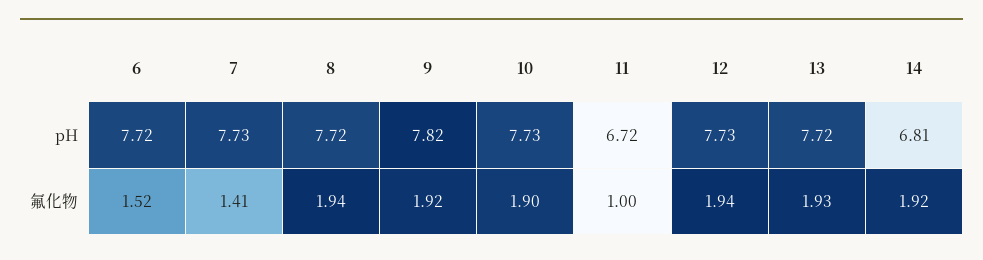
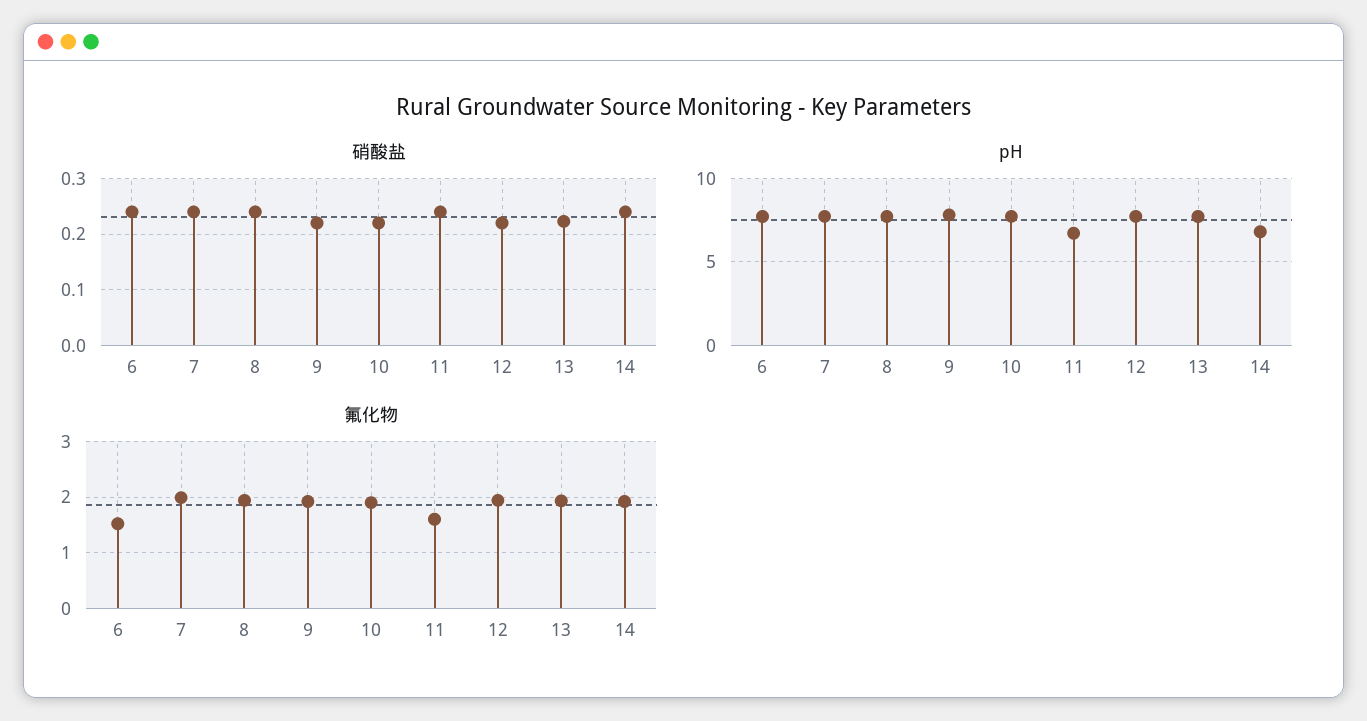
  {
    "pH": {
      "6": 7.72,
      "7": 7.73,
      "8": 7.72,
      "9": 7.82,
      "10": 7.73,
      "11": 6.72,
      "12": 7.73,
      "13": 7.72,
      "14": 6.81
    },
    "氟化物": {
      "6": 1.52,
-     "7": 1.41,
+     "7": 2,
      "8": 1.94,
      "9": 1.92,
      "10": 1.9,
-     "11": 1,
+     "11": 1.6,
      "12": 1.94,
      "13": 1.93,
      "14": 1.92
-   }
+   },
+   "硝酸盐": {
+     "6": 0.24,
+     "7": 0.24,
+     "8": 0.24,
+     "9": 0.22,
+     "10": 0.22,
+     "11": 0.24,
+     "12": 0.22,
+     "13": 0.22,
+     "14": 0.24
+   }
  }

